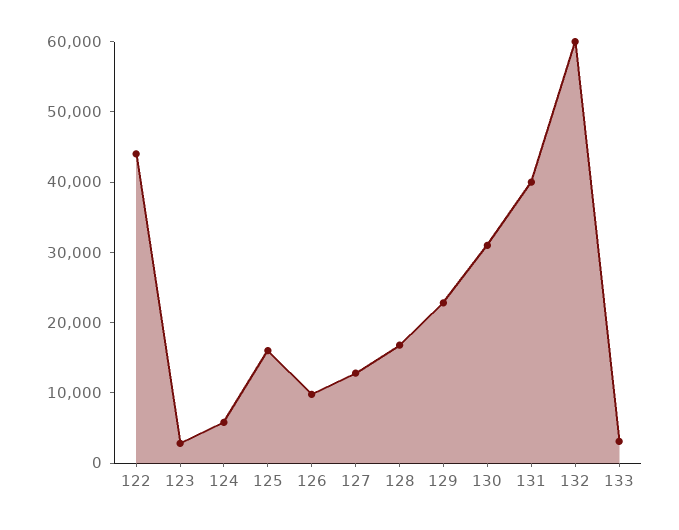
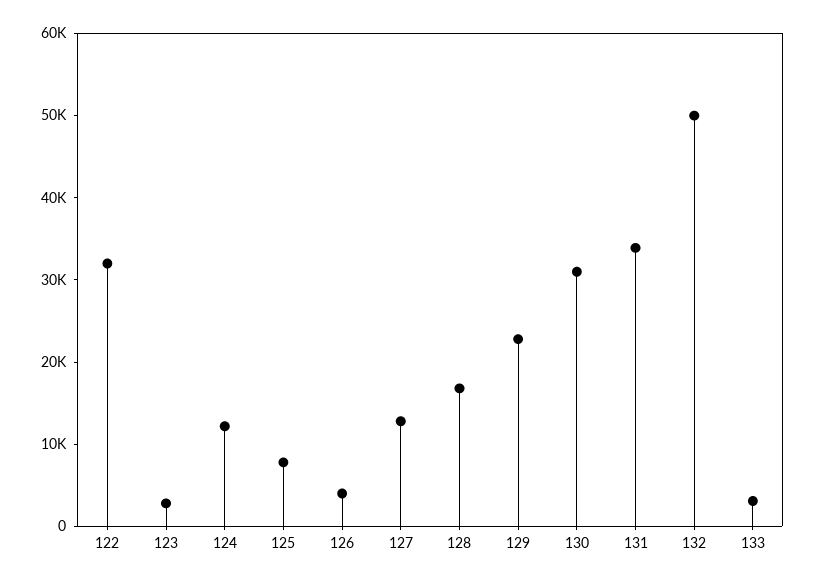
  {
-   "122": 44000,
+   "122": 32000,
    "123": 2000,
-   "124": 6000,
+   "124": 12000,
-   "125": 16000,
+   "125": 8000,
-   "126": 10000,
+   "126": 4000,
    "127": 12000,
    "128": 16000,
    "129": 22000,
    "130": 32000,
-   "131": 40000,
+   "131": 34000,
-   "132": 60000,
+   "132": 50000,
    "133": 4000
  }

